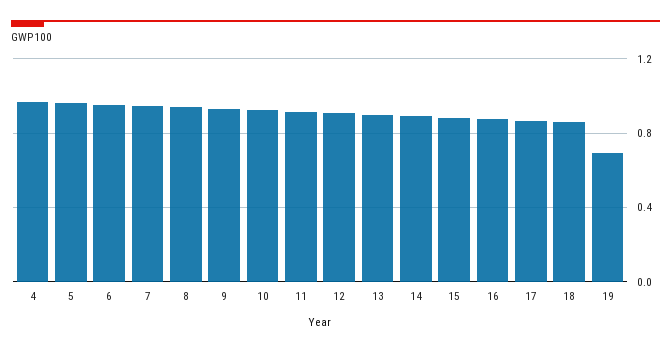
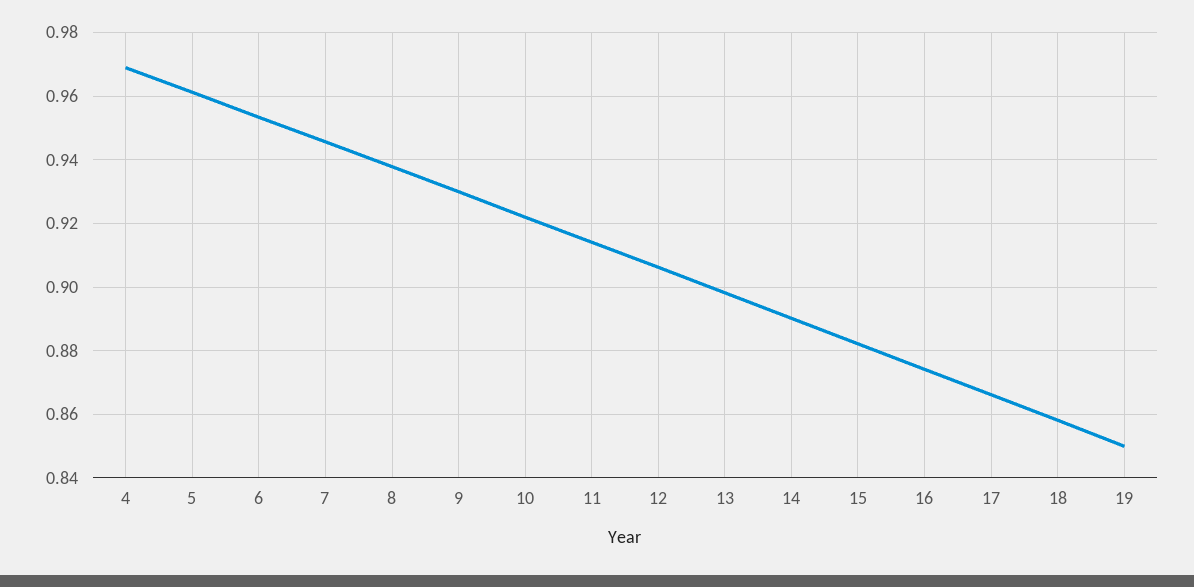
  {
    "4": 0.97,
    "5": 0.962,
    "6": 0.954,
    "7": 0.946,
    "8": 0.938,
    "9": 0.93,
    "10": 0.922,
    "11": 0.914,
    "12": 0.906,
    "13": 0.898,
    "14": 0.89,
    "15": 0.882,
    "16": 0.874,
    "17": 0.866,
    "18": 0.858,
-   "19": 0.7
+   "19": 0.85
  }

